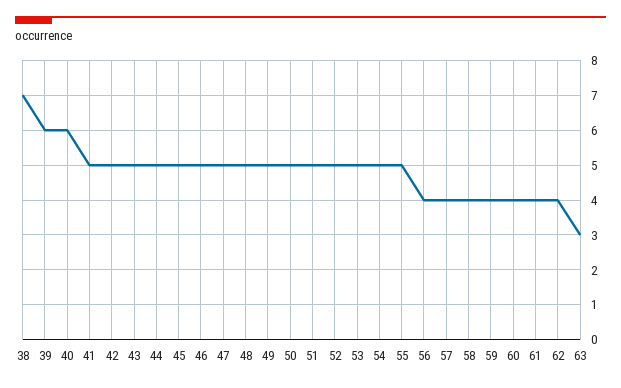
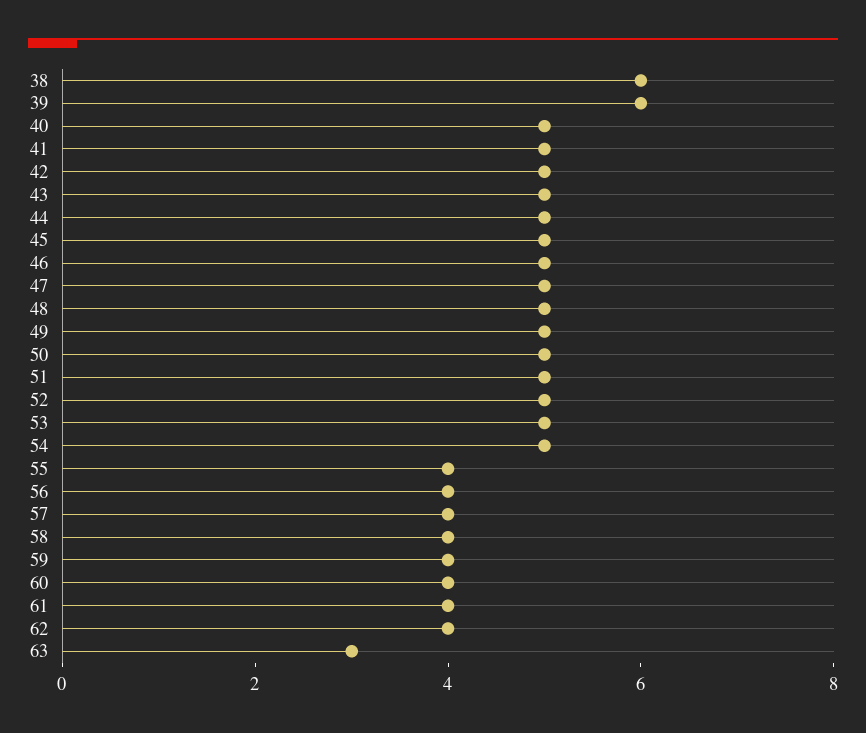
  {
-   "38": 7,
+   "38": 6,
    "39": 6,
-   "40": 6,
+   "40": 5,
    "41": 5,
    "42": 5,
    "43": 5,
    "44": 5,
    "45": 5,
    "46": 5,
    "47": 5,
    "48": 5,
    "49": 5,
    "50": 5,
    "51": 5,
    "52": 5,
    "53": 5,
    "54": 5,
-   "55": 5,
+   "55": 4,
    "56": 4,
    "57": 4,
    "58": 4,
    "59": 4,
    "60": 4,
    "61": 4,
    "62": 4,
    "63": 3
  }

